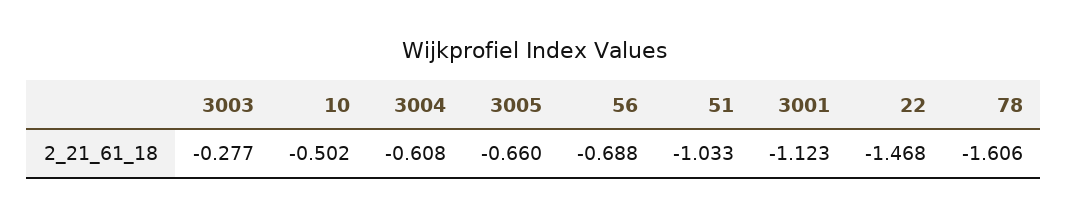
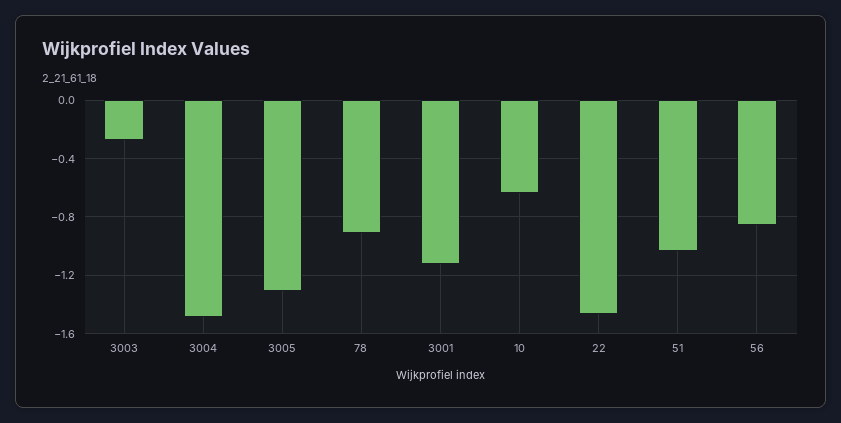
  {
    "3003": -0.277,
-   "10": -0.502,
+   "10": -0.65,
-   "3004": -0.608,
+   "3004": -1.5,
-   "3005": -0.66,
+   "3005": -1.3,
-   "56": -0.688,
+   "56": -0.85,
    "51": -1.033,
    "3001": -1.123,
    "22": -1.468,
-   "78": -1.606
+   "78": -0.9
  }

